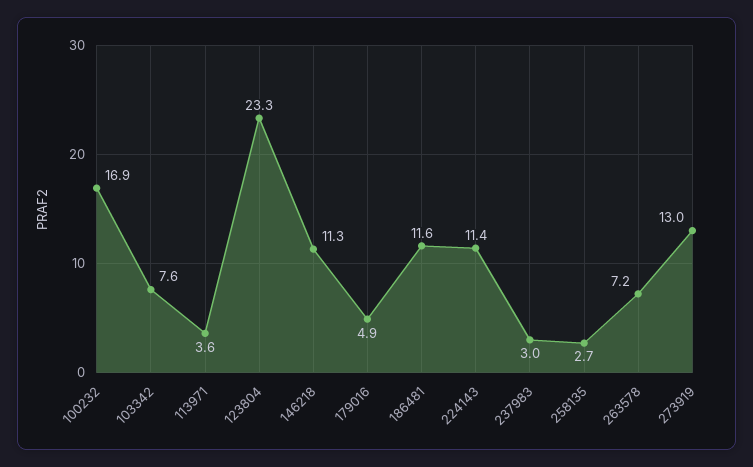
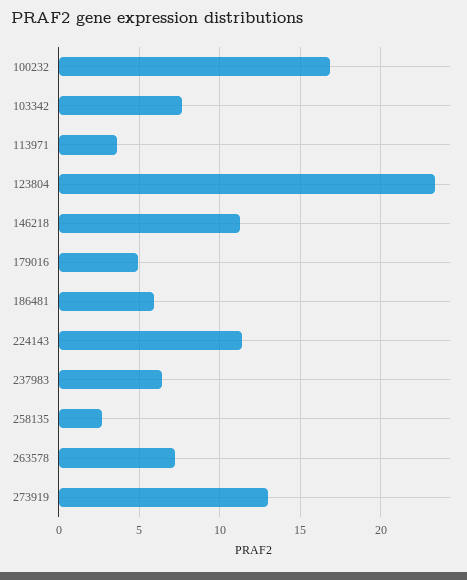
  {
    "100232": 16.9,
    "103342": 7.6,
    "113971": 3.6,
    "123804": 23.3,
    "146218": 11.3,
    "179016": 4.9,
-   "186481": 11.6,
+   "186481": 6,
    "224143": 11.4,
-   "237983": 3,
+   "237983": 6.5,
    "258135": 2.7,
    "263578": 7.2,
    "273919": 13
  }

